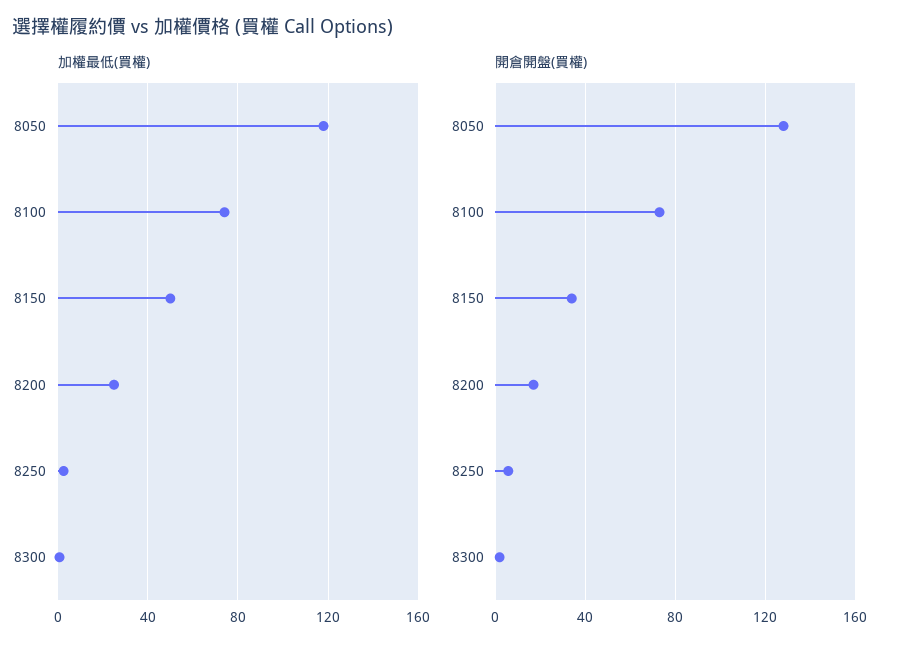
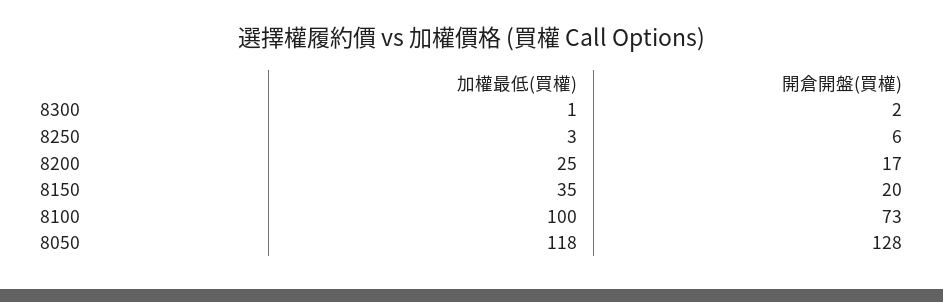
  {
    "加權最低(買權)": {
      "8050": 118,
-     "8100": 75,
+     "8100": 100,
-     "8150": 50,
+     "8150": 35,
      "8200": 25,
      "8250": 3,
      "8300": 1
    },
    "開倉開盤(買權)": {
      "8050": 128,
      "8100": 73,
-     "8150": 35,
+     "8150": 20,
      "8200": 17,
      "8250": 6,
      "8300": 2
    }
  }

